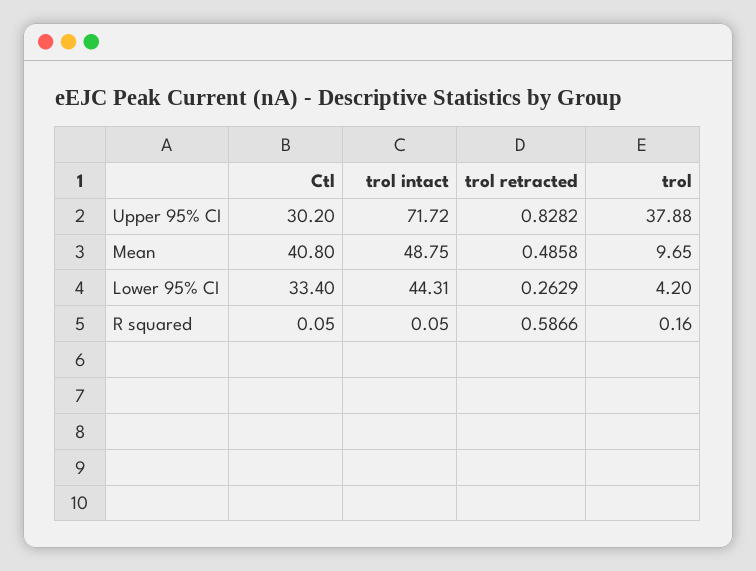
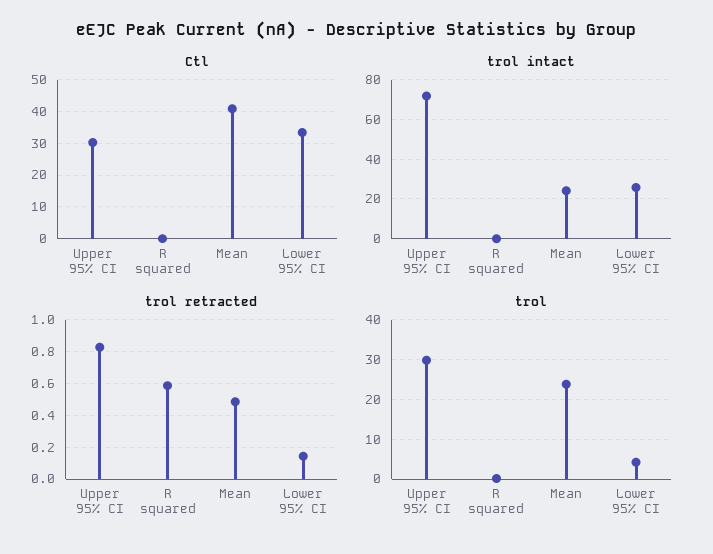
  {
    "Ctl": {
      "Upper 95% CI": 30.2,
      "Mean": 40.8,
      "Lower 95% CI": 33.4,
      "R squared": 0.05
    },
    "trol intact": {
      "Upper 95% CI": 71.72,
-     "Mean": 48.75,
+     "Mean": 25,
-     "Lower 95% CI": 44.31,
+     "Lower 95% CI": 25,
      "R squared": 0.05
    },
    "trol retracted": {
      "Upper 95% CI": 0.8282,
      "Mean": 0.4858,
-     "Lower 95% CI": 0.2629,
+     "Lower 95% CI": 0.15,
      "R squared": 0.5866
    },
    "trol": {
-     "Upper 95% CI": 37.88,
+     "Upper 95% CI": 30,
-     "Mean": 9.65,
+     "Mean": 24,
      "Lower 95% CI": 4.2,
      "R squared": 0.16
    }
  }

